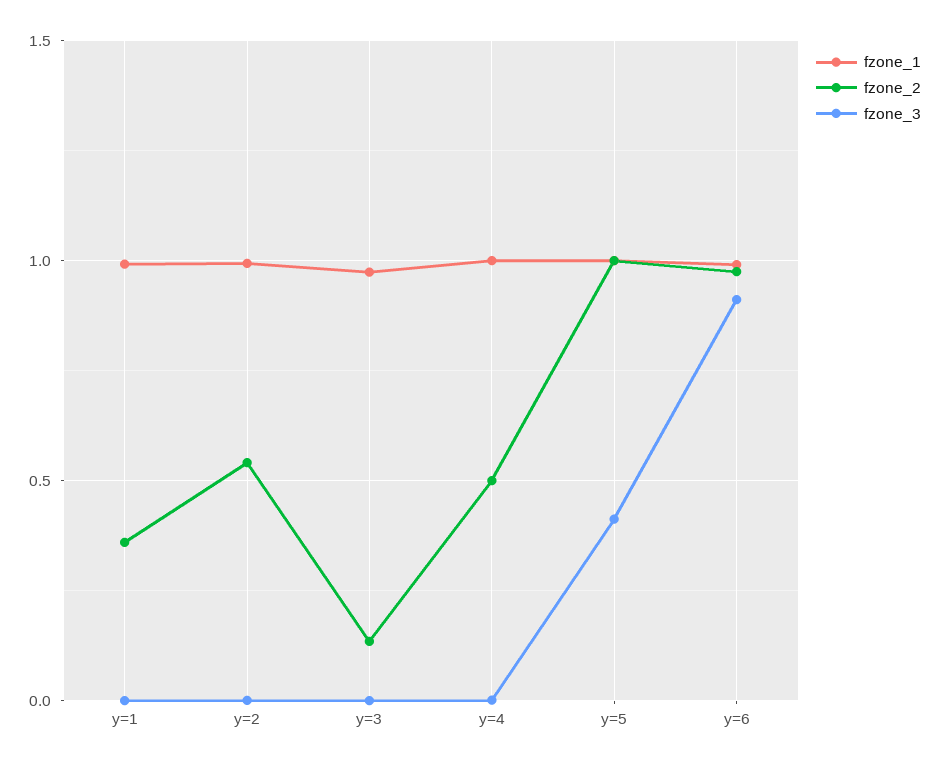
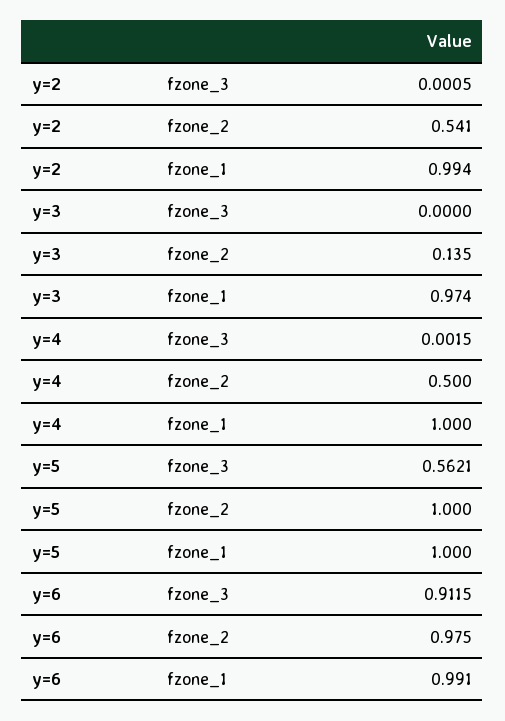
  {
    "fzone_1": {
-     "y=1": 1,
      "y=2": 0.994,
      "y=3": 0.974,
      "y=4": 1,
      "y=5": 1,
      "y=6": 0.991
    },
    "fzone_2": {
-     "y=1": 0.35,
      "y=2": 0.541,
      "y=3": 0.135,
      "y=4": 0.5,
      "y=5": 1,
      "y=6": 0.975
    },
    "fzone_3": {
-     "y=1": 0,
      "y=2": 0.0005,
      "y=3": 0,
      "y=4": 0.0015,
-     "y=5": 0.4,
+     "y=5": 0.5621,
      "y=6": 0.9115
    }
  }

